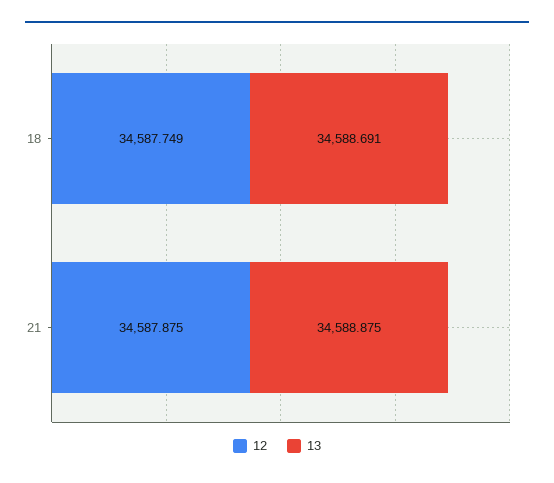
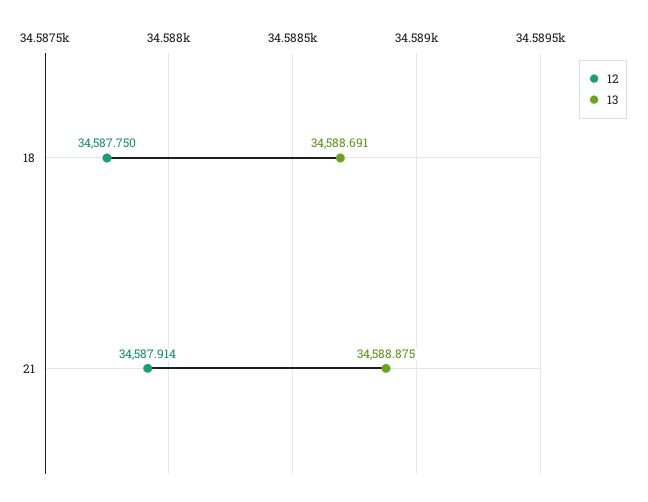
  {
    "12": {
-     "18": 34587.749,
+     "18": 34587.75,
-     "21": 34587.875
+     "21": 34587.914
    },
    "13": {
      "18": 34588.691,
      "21": 34588.875
    }
  }

